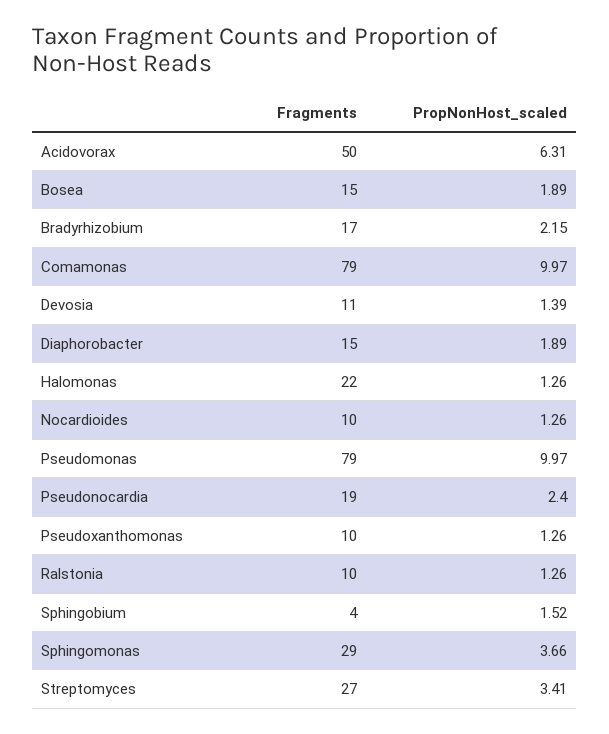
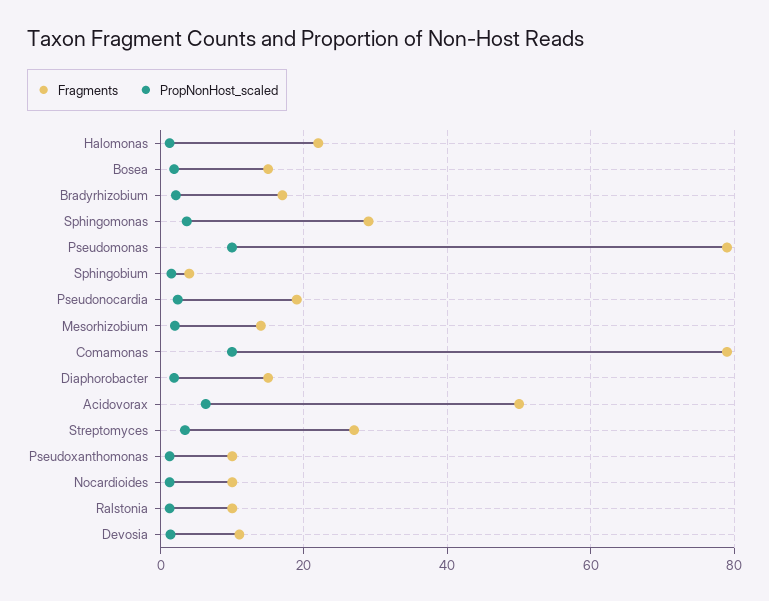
  {
    "Fragments": {
      "Acidovorax": 50,
      "Bosea": 15,
      "Bradyrhizobium": 17,
      "Comamonas": 79,
      "Devosia": 11,
      "Diaphorobacter": 15,
      "Halomonas": 22,
      "Nocardioides": 10,
      "Pseudomonas": 79,
      "Pseudonocardia": 19,
      "Pseudoxanthomonas": 10,
      "Ralstonia": 10,
      "Sphingobium": 4,
      "Sphingomonas": 29,
-     "Streptomyces": 27
+     "Streptomyces": 27,
+     "Mesorhizobium": 14
    },
    "PropNonHost_scaled": {
      "Acidovorax": 6.31,
      "Bosea": 1.89,
      "Bradyrhizobium": 2.15,
      "Comamonas": 9.97,
      "Devosia": 1.39,
      "Diaphorobacter": 1.89,
      "Halomonas": 1.26,
      "Nocardioides": 1.26,
      "Pseudomonas": 9.97,
      "Pseudonocardia": 2.4,
      "Pseudoxanthomonas": 1.26,
      "Ralstonia": 1.26,
      "Sphingobium": 1.52,
      "Sphingomonas": 3.66,
-     "Streptomyces": 3.41
+     "Streptomyces": 3.41,
+     "Mesorhizobium": 2
    }
  }

